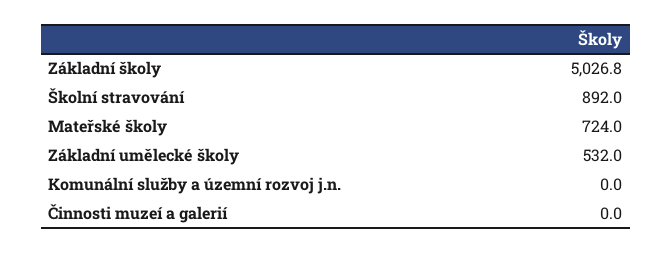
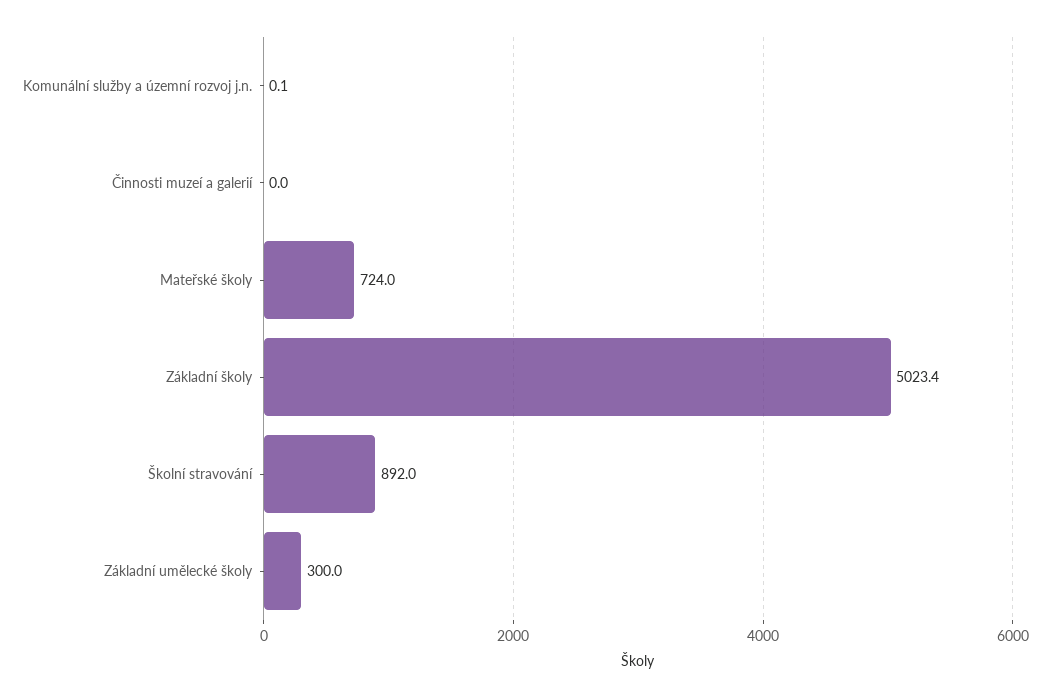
  {
-   "Základní školy": 5026.8,
+   "Základní školy": 5023.4,
    "Školní stravování": 892,
    "Mateřské školy": 724,
-   "Základní umělecké školy": 532,
+   "Základní umělecké školy": 300,
-   "Komunální služby a územní rozvoj j.n.": 0,
+   "Komunální služby a územní rozvoj j.n.": 0.1,
    "Činnosti muzeí a galerií": 0
  }

